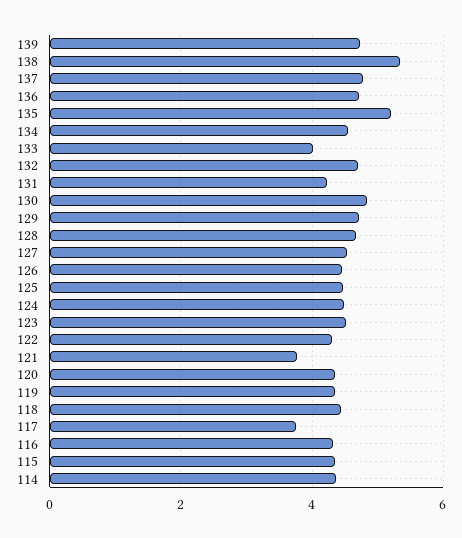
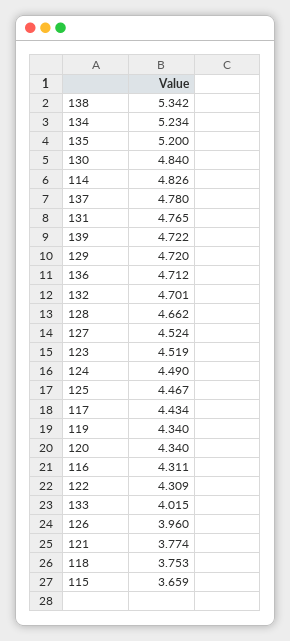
  {
    "139": 4.722,
    "138": 5.342,
    "137": 4.78,
    "136": 4.712,
    "135": 5.2,
-   "134": 4.6,
+   "134": 5.234,
    "133": 4.015,
    "132": 4.701,
-   "131": 4.2,
+   "131": 4.765,
    "130": 4.84,
    "129": 4.72,
    "128": 4.662,
    "127": 4.524,
-   "126": 4.4,
+   "126": 3.96,
    "125": 4.467,
    "124": 4.49,
    "123": 4.519,
    "122": 4.309,
    "121": 3.774,
    "120": 4.34,
    "119": 4.34,
-   "118": 4.4,
+   "118": 3.753,
-   "117": 3.8,
+   "117": 4.434,
    "116": 4.311,
-   "115": 4.4,
+   "115": 3.659,
-   "114": 4.4
+   "114": 4.826
  }

